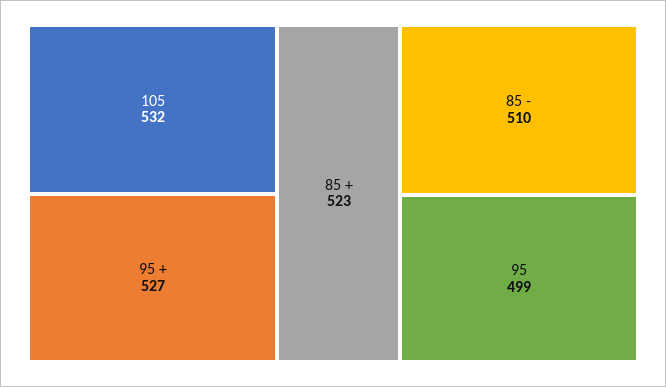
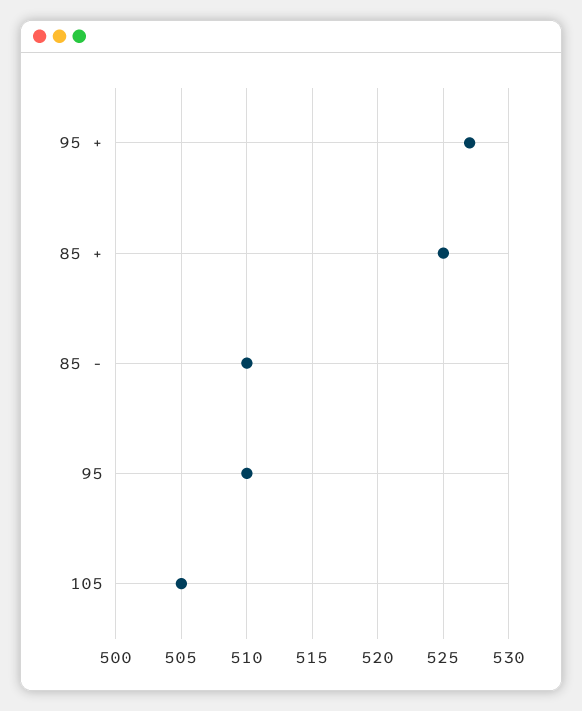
  {
-   "105": 532,
+   "105": 505,
    "95 +": 527,
-   "85 +": 523,
+   "85 +": 525,
    "85 -": 510,
-   "95": 499
+   "95": 510
  }

